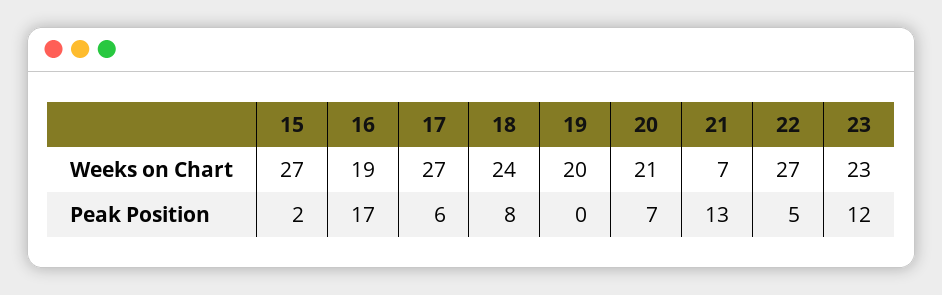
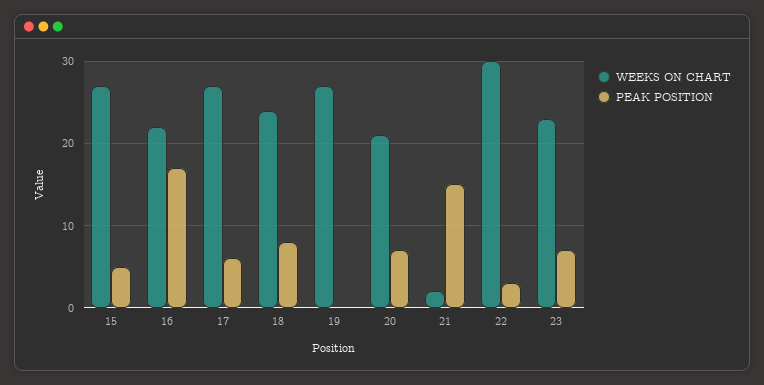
  {
    "Weeks on Chart": {
      "15": 27,
-     "16": 19,
+     "16": 22,
      "17": 27,
      "18": 24,
-     "19": 20,
+     "19": 27,
      "20": 21,
-     "21": 7,
+     "21": 2,
-     "22": 27,
+     "22": 30,
      "23": 23
    },
    "Peak Position": {
-     "15": 2,
+     "15": 5,
      "16": 17,
      "17": 6,
      "18": 8,
      "19": 0,
      "20": 7,
-     "21": 13,
+     "21": 15,
-     "22": 5,
+     "22": 3,
-     "23": 12
+     "23": 7
    }
  }

